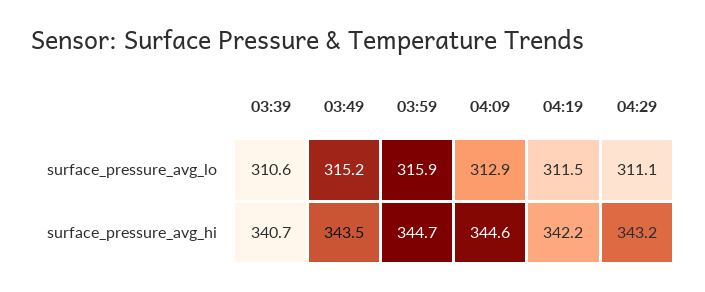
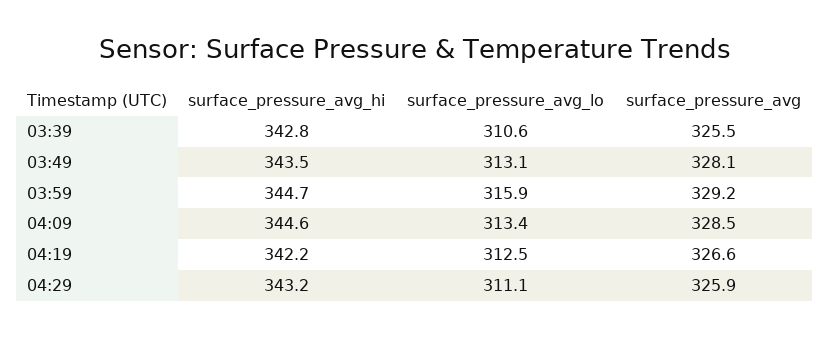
  {
    "03:39": {
      "surface_pressure_avg_lo": 310.6,
-     "surface_pressure_avg_hi": 340.7
+     "surface_pressure_avg_hi": 342.8,
+     "surface_pressure_avg": 325.5
    },
    "03:49": {
-     "surface_pressure_avg_lo": 315.2,
+     "surface_pressure_avg_lo": 313.1,
-     "surface_pressure_avg_hi": 343.5
+     "surface_pressure_avg_hi": 343.5,
+     "surface_pressure_avg": 328.1
    },
    "03:59": {
      "surface_pressure_avg_lo": 315.9,
-     "surface_pressure_avg_hi": 344.7
+     "surface_pressure_avg_hi": 344.7,
+     "surface_pressure_avg": 329.2
    },
    "04:09": {
-     "surface_pressure_avg_lo": 312.9,
+     "surface_pressure_avg_lo": 313.4,
-     "surface_pressure_avg_hi": 344.6
+     "surface_pressure_avg_hi": 344.6,
+     "surface_pressure_avg": 328.5
    },
    "04:19": {
-     "surface_pressure_avg_lo": 311.5,
+     "surface_pressure_avg_lo": 312.5,
-     "surface_pressure_avg_hi": 342.2
+     "surface_pressure_avg_hi": 342.2,
+     "surface_pressure_avg": 326.6
    },
    "04:29": {
      "surface_pressure_avg_lo": 311.1,
-     "surface_pressure_avg_hi": 343.2
+     "surface_pressure_avg_hi": 343.2,
+     "surface_pressure_avg": 325.9
    }
  }

